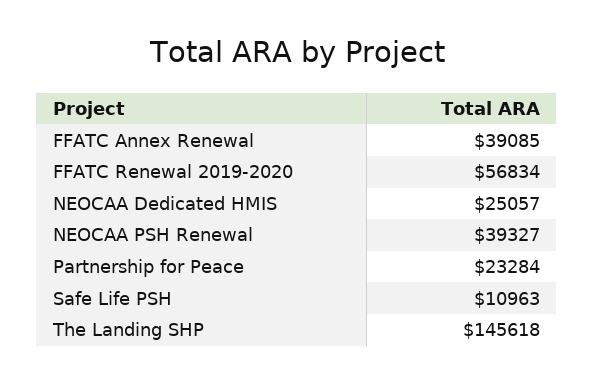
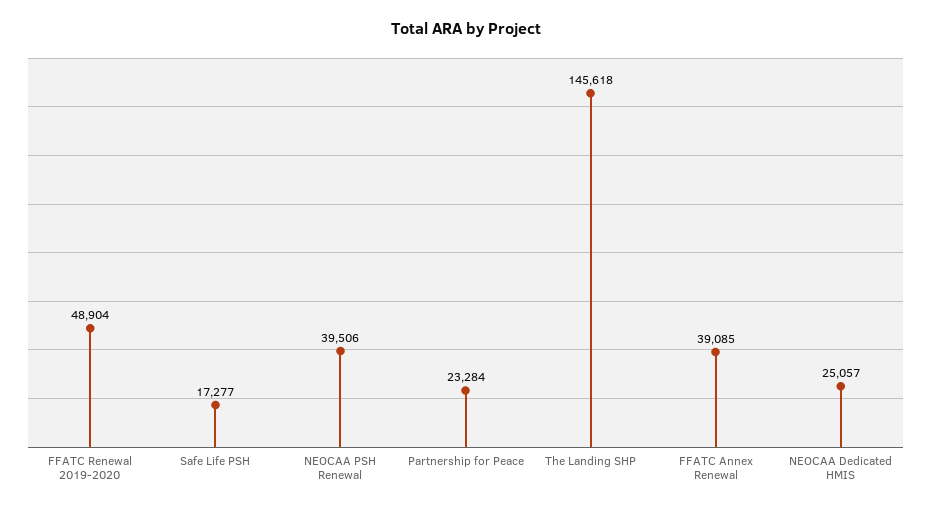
  {
    "FFATC Annex Renewal": 39085,
-   "FFATC Renewal 2019-2020": 56834,
+   "FFATC Renewal 2019-2020": 48904,
    "NEOCAA Dedicated HMIS": 25057,
-   "NEOCAA PSH Renewal": 39327,
+   "NEOCAA PSH Renewal": 39506,
    "Partnership for Peace": 23284,
-   "Safe Life PSH": 10963,
+   "Safe Life PSH": 17277,
    "The Landing SHP": 145618
  }

